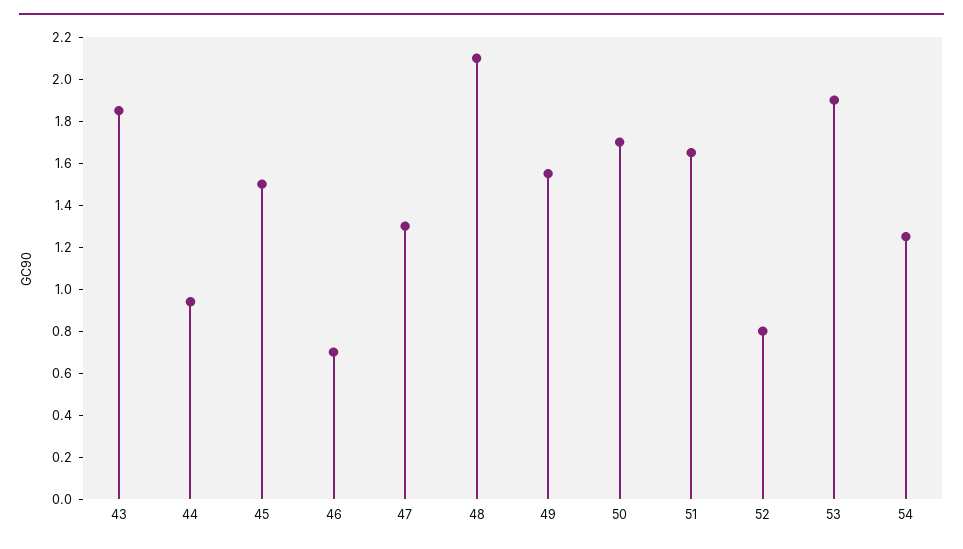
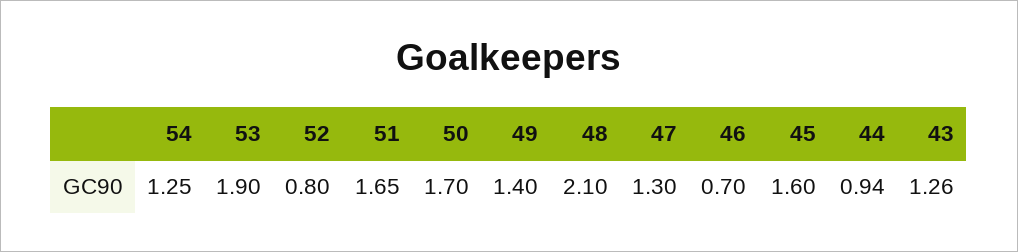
  {
-   "43": 1.85,
+   "43": 1.26,
    "44": 0.94,
-   "45": 1.5,
+   "45": 1.6,
    "46": 0.7,
    "47": 1.3,
    "48": 2.1,
-   "49": 1.55,
+   "49": 1.4,
    "50": 1.7,
    "51": 1.65,
    "52": 0.8,
    "53": 1.9,
    "54": 1.25
  }

